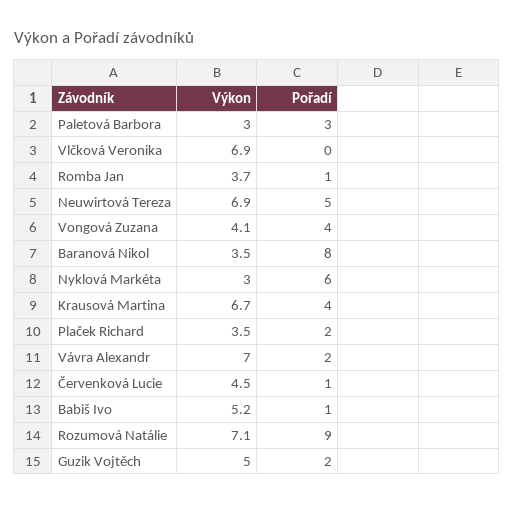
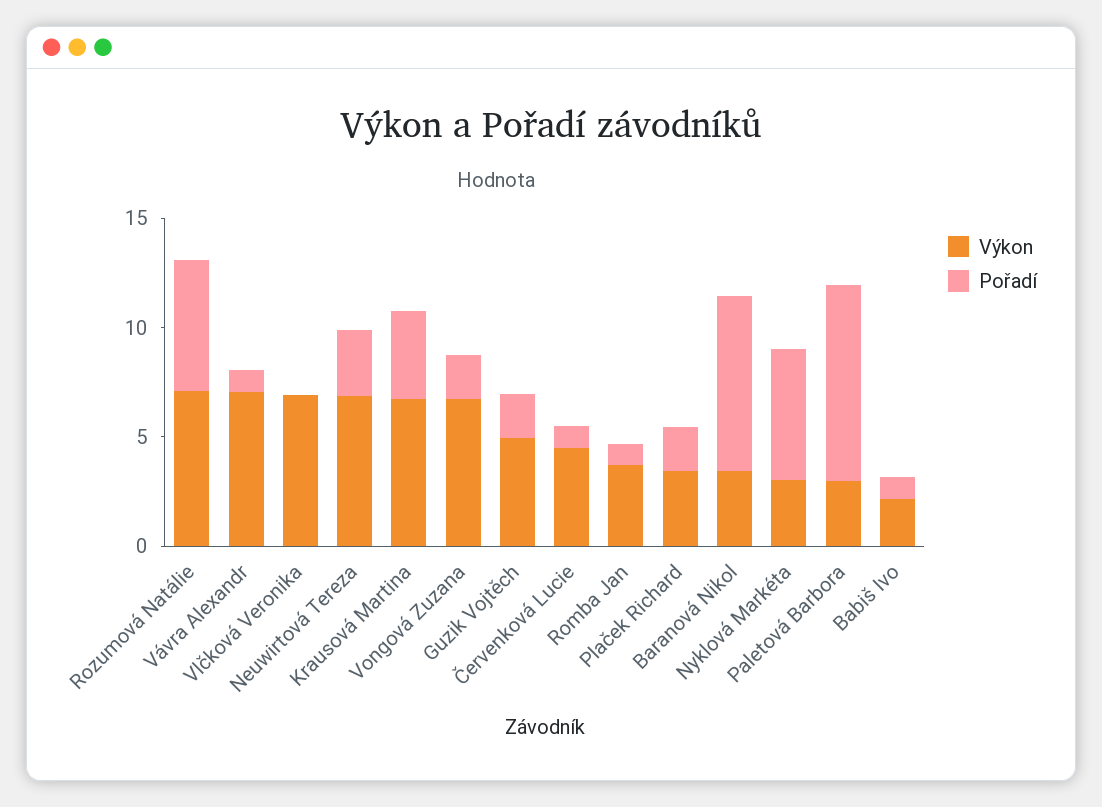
  {
    "Výkon": {
      "Paletová Barbora": 3,
      "Vlčková Veronika": 6.9,
      "Romba Jan": 3.7,
      "Neuwirtová Tereza": 6.9,
-     "Vongová Zuzana": 4.1,
+     "Vongová Zuzana": 7,
      "Baranová Nikol": 3.5,
      "Nyklová Markéta": 3,
      "Krausová Martina": 6.7,
      "Plaček Richard": 3.5,
      "Vávra Alexandr": 7,
      "Červenková Lucie": 4.5,
-     "Babiš Ivo": 5.2,
+     "Babiš Ivo": 2,
      "Rozumová Natálie": 7.1,
      "Guzik Vojtěch": 5
    },
    "Pořadí": {
-     "Paletová Barbora": 3,
+     "Paletová Barbora": 9,
      "Vlčková Veronika": 0,
      "Romba Jan": 1,
-     "Neuwirtová Tereza": 5,
+     "Neuwirtová Tereza": 3,
-     "Vongová Zuzana": 4,
+     "Vongová Zuzana": 2,
      "Baranová Nikol": 8,
      "Nyklová Markéta": 6,
      "Krausová Martina": 4,
      "Plaček Richard": 2,
-     "Vávra Alexandr": 2,
+     "Vávra Alexandr": 1,
      "Červenková Lucie": 1,
      "Babiš Ivo": 1,
-     "Rozumová Natálie": 9,
+     "Rozumová Natálie": 6,
      "Guzik Vojtěch": 2
    }
  }

